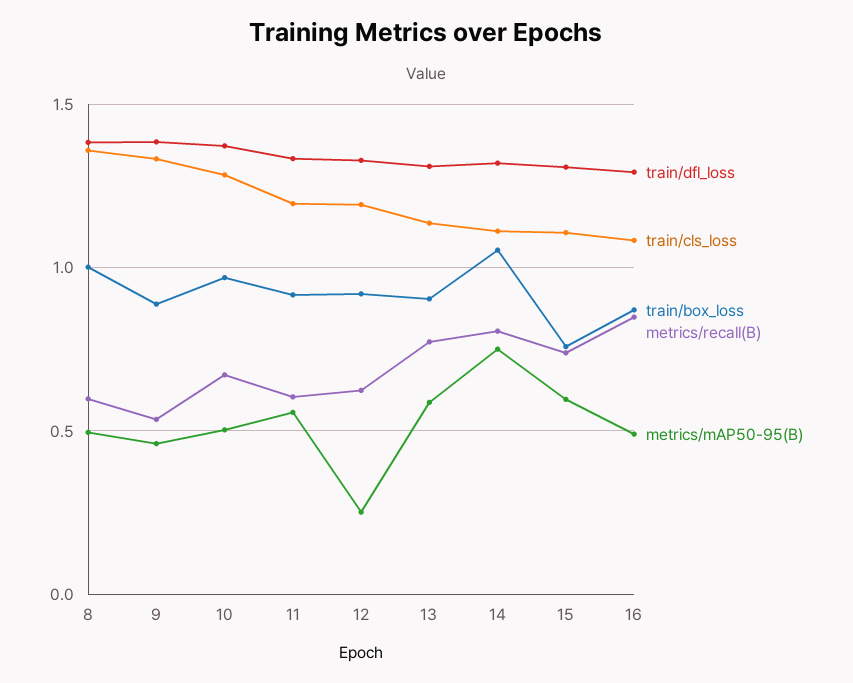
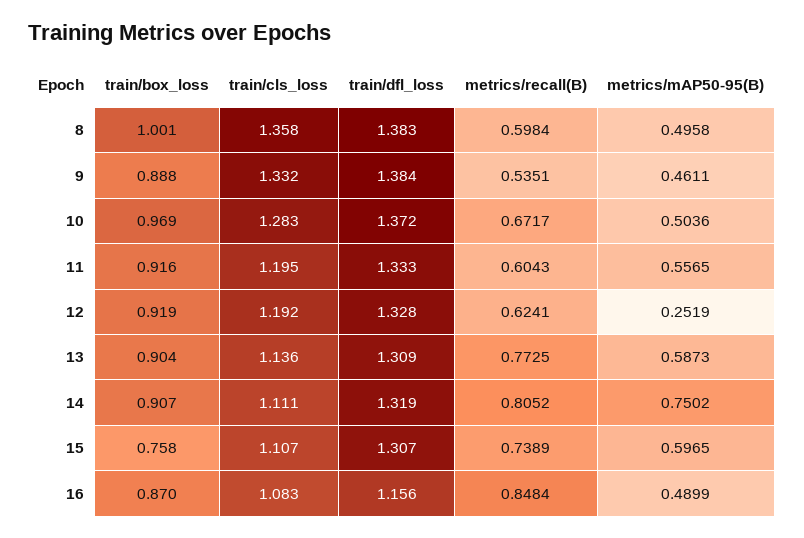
  {
    "train/dfl_loss": {
      "8": 1.383,
      "9": 1.384,
      "10": 1.372,
      "11": 1.333,
      "12": 1.328,
      "13": 1.309,
      "14": 1.319,
      "15": 1.307,
-     "16": 1.3
+     "16": 1.156
    },
    "train/cls_loss": {
      "8": 1.358,
      "9": 1.332,
      "10": 1.283,
      "11": 1.195,
      "12": 1.192,
      "13": 1.136,
      "14": 1.111,
      "15": 1.107,
      "16": 1.083
    },
    "train/box_loss": {
      "8": 1.001,
      "9": 0.888,
      "10": 0.969,
      "11": 0.916,
      "12": 0.919,
      "13": 0.904,
-     "14": 1.05,
+     "14": 0.907,
      "15": 0.758,
      "16": 0.87
    },
    "metrics/recall(B)": {
      "8": 0.5984,
      "9": 0.5351,
      "10": 0.6717,
      "11": 0.6043,
      "12": 0.6241,
      "13": 0.7725,
      "14": 0.8052,
      "15": 0.7389,
      "16": 0.8484
    },
    "metrics/mAP50-95(B)": {
      "8": 0.4958,
      "9": 0.4611,
      "10": 0.5036,
      "11": 0.5565,
      "12": 0.2519,
      "13": 0.5873,
      "14": 0.7502,
      "15": 0.5965,
      "16": 0.4899
    }
  }

